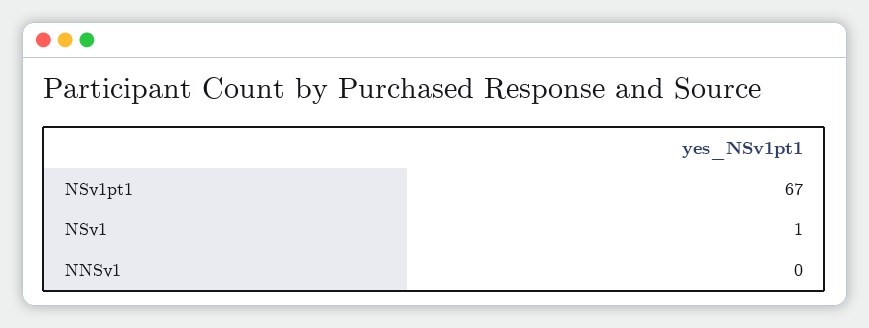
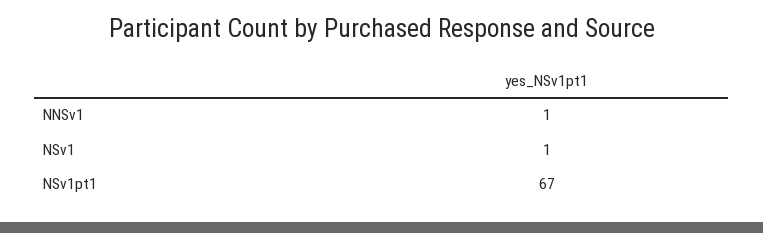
  {
    "NSv1pt1": 67,
    "NSv1": 1,
-   "NNSv1": 0
+   "NNSv1": 1
  }

